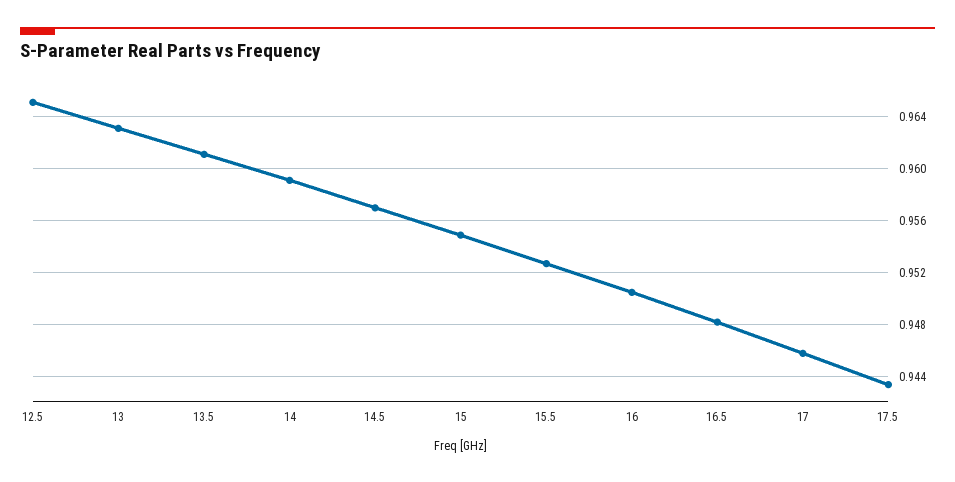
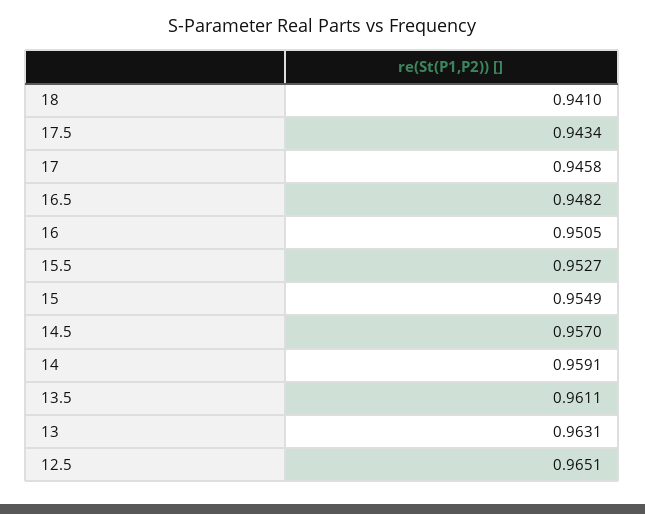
  {
    "12.5": 0.9651,
    "13": 0.9631,
    "13.5": 0.9611,
    "14": 0.9591,
    "14.5": 0.957,
    "15": 0.9549,
    "15.5": 0.9527,
    "16": 0.9505,
    "16.5": 0.9482,
    "17": 0.9458,
-   "17.5": 0.9434
+   "17.5": 0.9434,
+   "18": 0.941
  }

